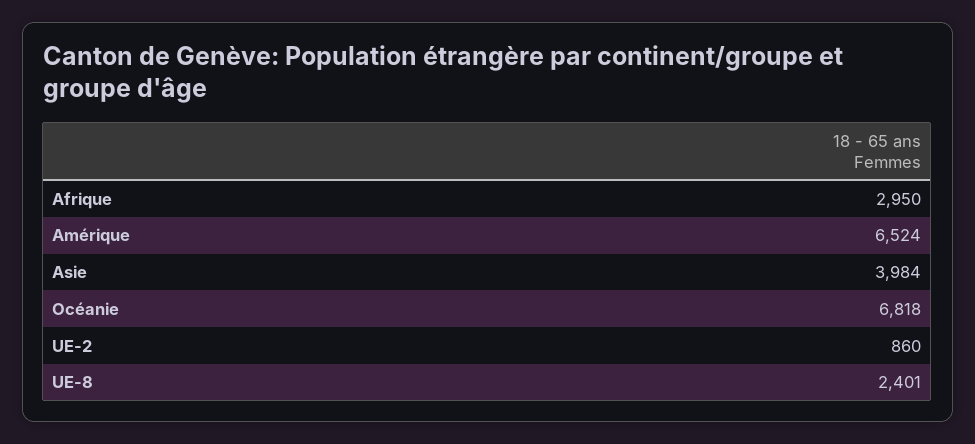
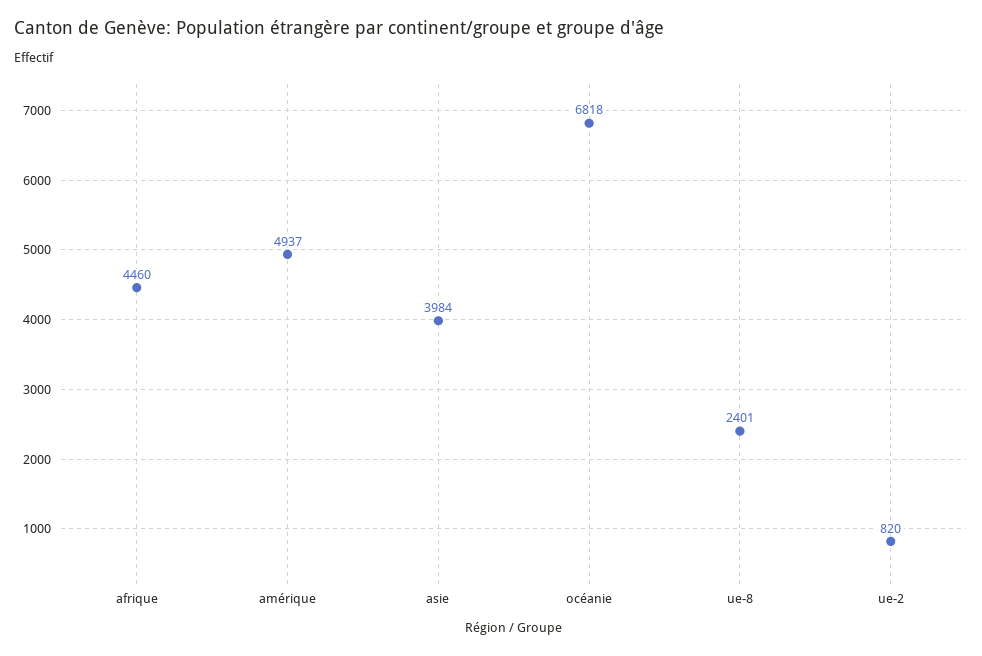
  {
-   "Afrique": 2950,
+   "Afrique": 4460,
-   "Amérique": 6524,
+   "Amérique": 4937,
    "Asie": 3984,
    "Océanie": 6818,
-   "UE-2": 860,
+   "UE-2": 820,
    "UE-8": 2401
  }

